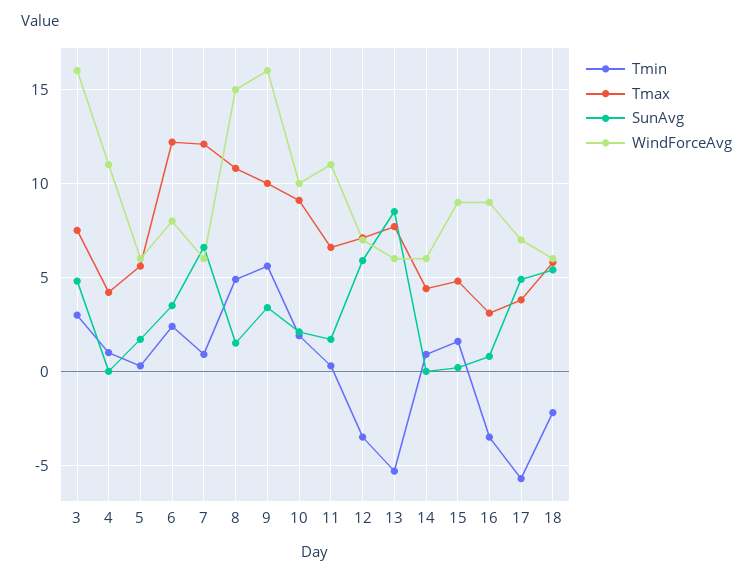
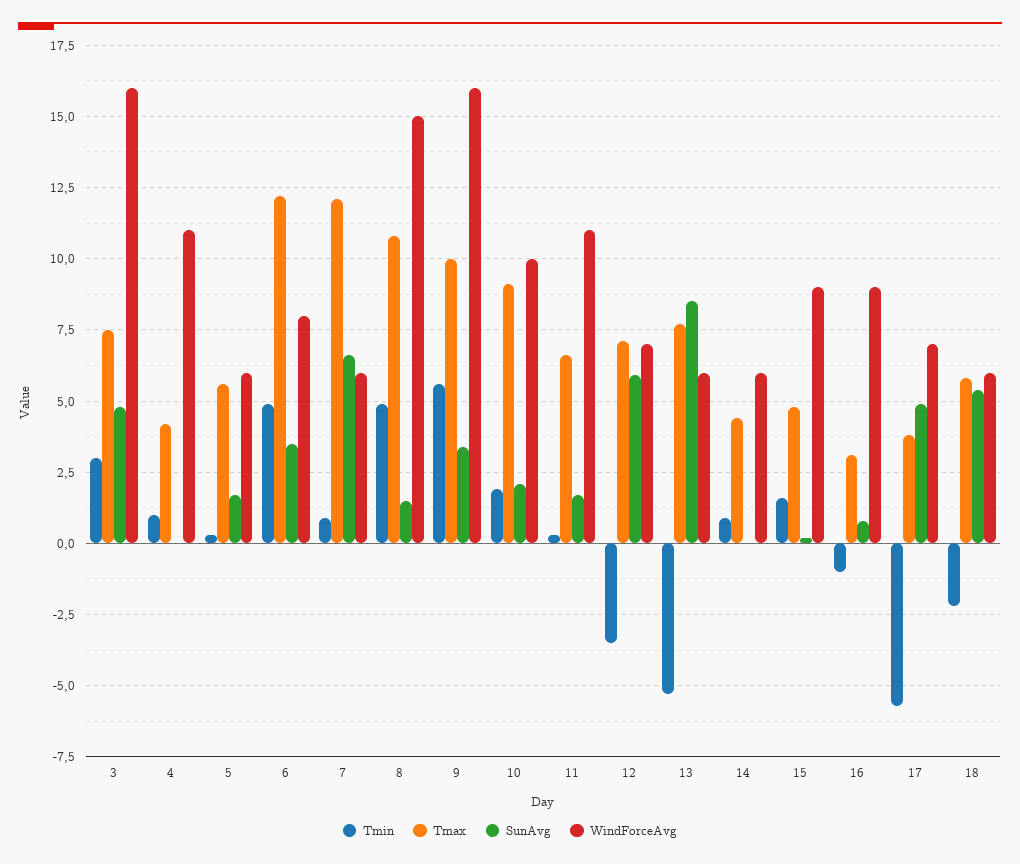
  {
    "Tmin": {
      "3": 3,
      "4": 1,
      "5": 0.5,
-     "6": 2.5,
+     "6": 5,
      "7": 1,
      "8": 5,
      "9": 5.5,
      "10": 2,
      "11": 0.5,
      "12": -3.5,
      "13": -5.5,
      "14": 1,
      "15": 1.5,
-     "16": -3.5,
+     "16": -1,
      "17": -5.5,
      "18": -2
    },
    "Tmax": {
      "3": 7.5,
      "4": 4,
      "5": 5.5,
      "6": 12,
      "7": 12,
      "8": 11,
      "9": 10,
      "10": 9,
      "11": 6.5,
      "12": 7,
      "13": 7.5,
      "14": 4.5,
      "15": 5,
      "16": 3,
      "17": 4,
      "18": 6
    },
    "SunAvg": {
      "3": 5,
      "4": 0,
      "5": 1.5,
      "6": 3.5,
      "7": 6.5,
      "8": 1.5,
      "9": 3.5,
      "10": 2,
      "11": 1.5,
      "12": 6,
      "13": 8.5,
      "14": 0,
      "15": 0,
      "16": 1,
      "17": 5,
      "18": 5.5
    },
    "WindForceAvg": {
      "3": 16,
      "4": 11,
      "5": 6,
      "6": 8,
      "7": 6,
      "8": 15,
      "9": 16,
      "10": 10,
      "11": 11,
      "12": 7,
      "13": 6,
      "14": 6,
      "15": 9,
      "16": 9,
      "17": 7,
      "18": 6
    }
  }

